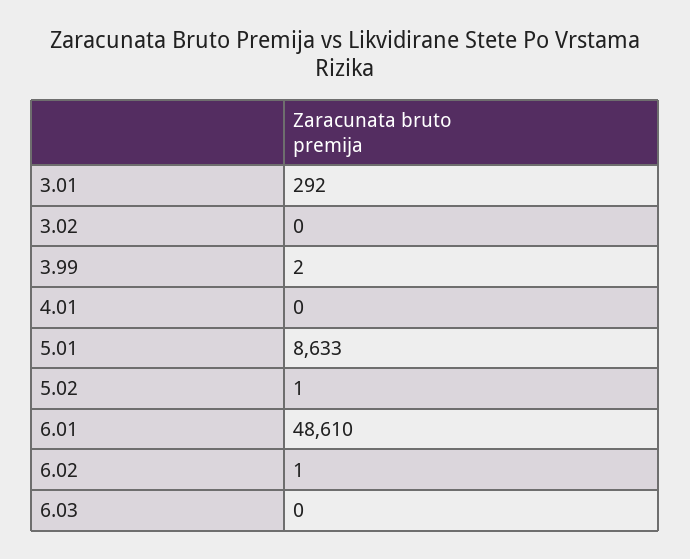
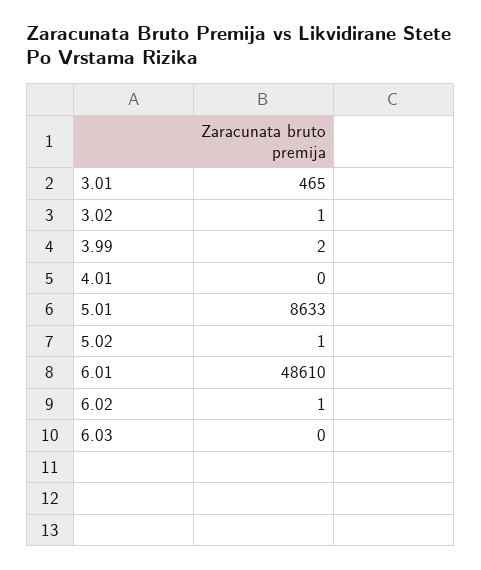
  {
-   "3.01": 292,
+   "3.01": 465,
-   "3.02": 0,
+   "3.02": 1,
    "3.99": 2,
    "4.01": 0,
    "5.01": 8633,
    "5.02": 1,
    "6.01": 48610,
    "6.02": 1,
    "6.03": 0
  }

